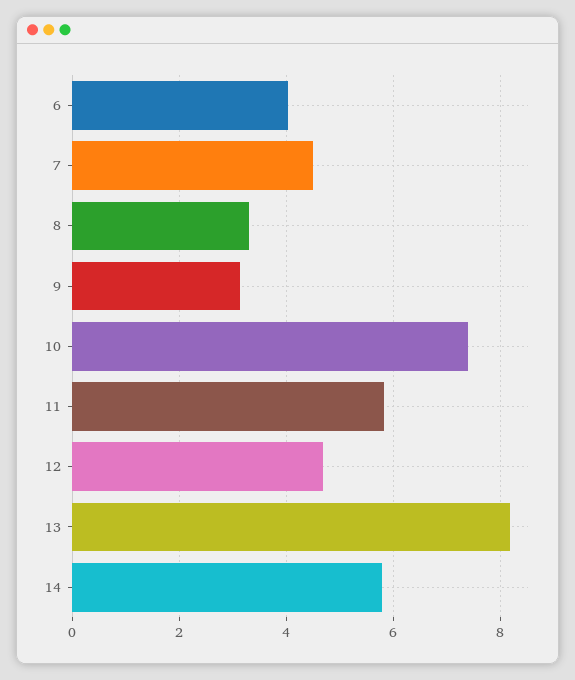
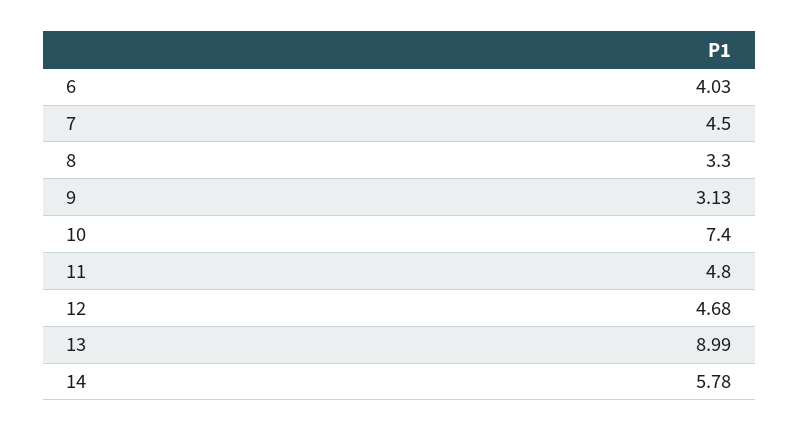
  {
    "6": 4.03,
    "7": 4.5,
    "8": 3.3,
    "9": 3.13,
    "10": 7.4,
-   "11": 5.8,
+   "11": 4.8,
    "12": 4.68,
-   "13": 8.2,
+   "13": 8.99,
    "14": 5.78
  }

